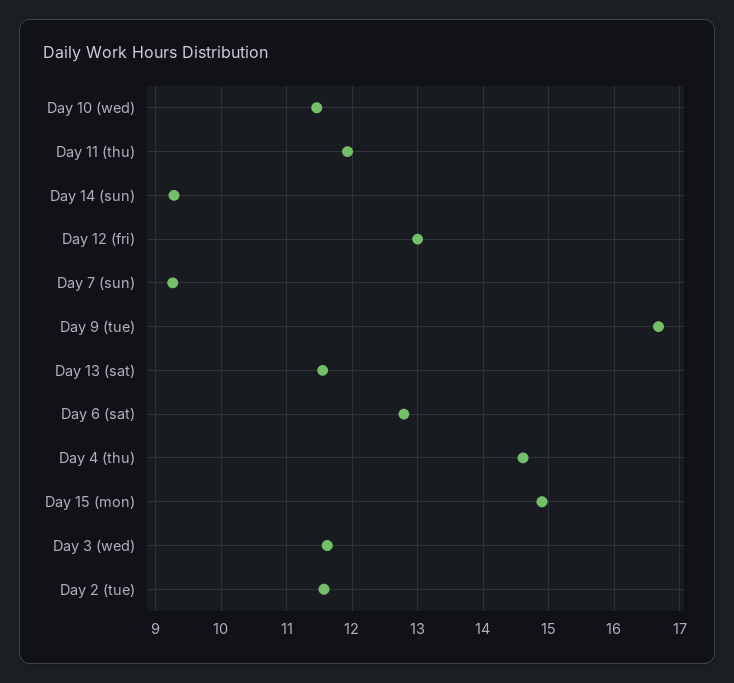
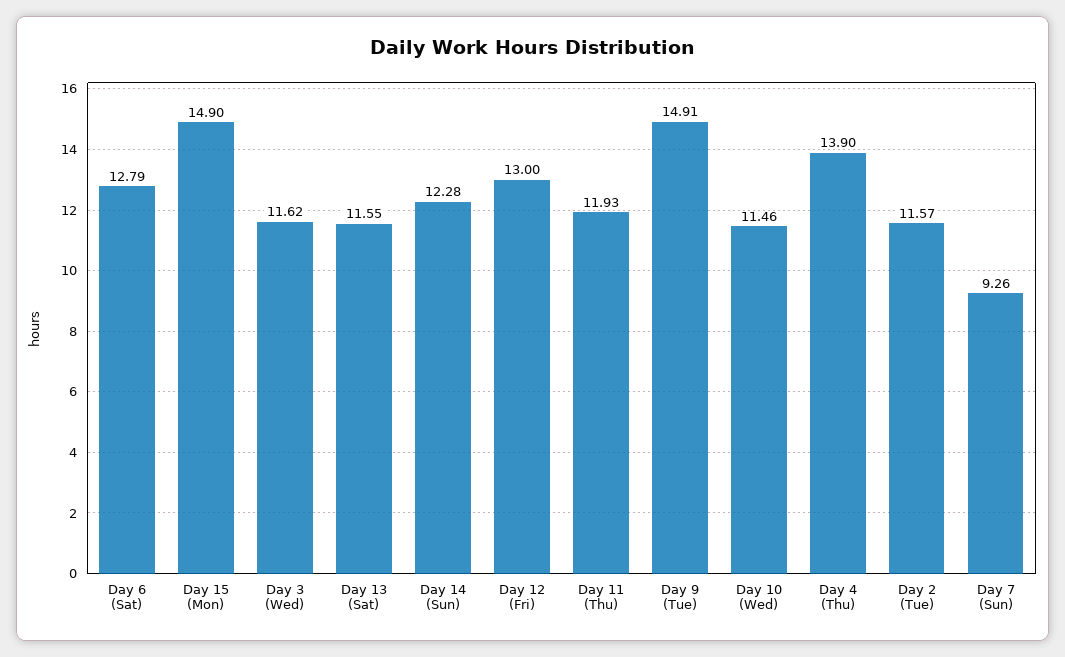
  {
    "Day 10 (wed)": 11.46,
    "Day 11 (thu)": 11.93,
-   "Day 14 (sun)": 9.3,
+   "Day 14 (sun)": 12.28,
    "Day 12 (fri)": 13,
    "Day 7 (sun)": 9.26,
-   "Day 9 (tue)": 16.7,
+   "Day 9 (tue)": 14.91,
    "Day 13 (sat)": 11.55,
    "Day 6 (sat)": 12.79,
-   "Day 4 (thu)": 14.6,
+   "Day 4 (thu)": 13.9,
    "Day 15 (mon)": 14.9,
    "Day 3 (wed)": 11.62,
    "Day 2 (tue)": 11.57
  }

